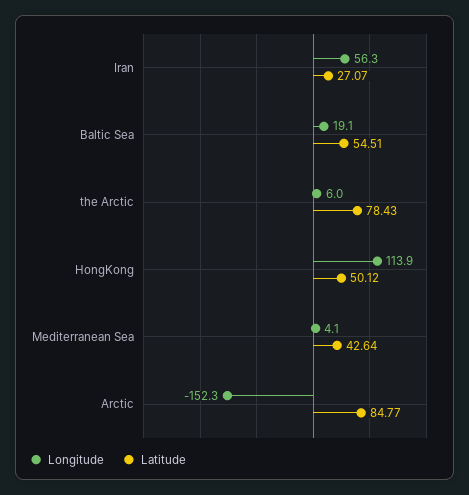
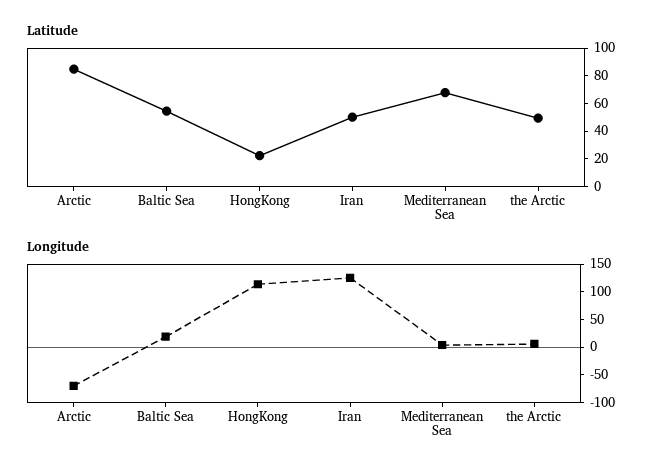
  {
    "Longitude": {
-     "Iran": 56.3,
+     "Iran": 125,
      "Baltic Sea": 19.1,
      "the Arctic": 6,
      "HongKong": 113.9,
      "Mediterranean Sea": 4.1,
-     "Arctic": -152.3
+     "Arctic": -75
    },
    "Latitude": {
-     "Iran": 27.07,
+     "Iran": 50,
      "Baltic Sea": 54.51,
-     "the Arctic": 78.43,
+     "the Arctic": 50,
-     "HongKong": 50.12,
+     "HongKong": 20,
-     "Mediterranean Sea": 42.64,
+     "Mediterranean Sea": 70,
      "Arctic": 84.77
    }
  }

